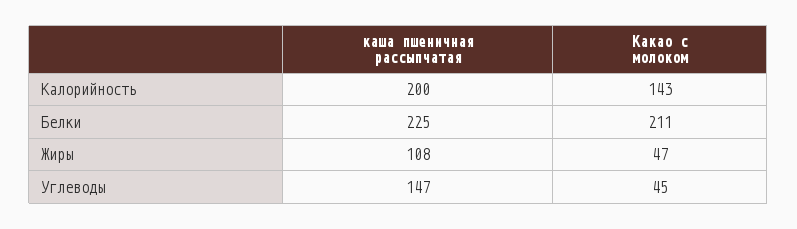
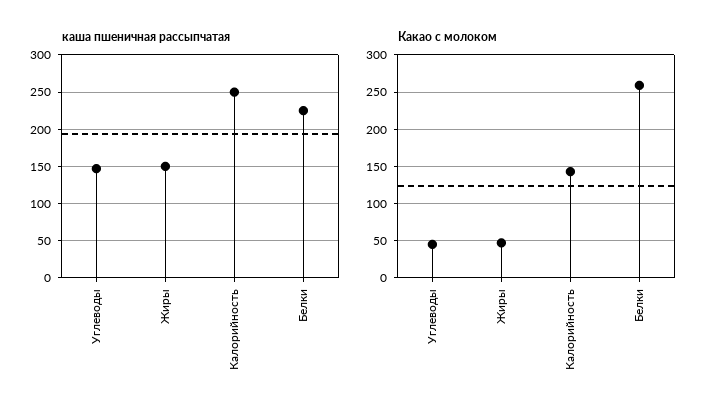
  {
    "каша пшеничная рассыпчатая": {
-     "Калорийность": 200,
+     "Калорийность": 250,
      "Белки": 225,
-     "Жиры": 108,
+     "Жиры": 150,
      "Углеводы": 147
    },
    "Какао с молоком": {
      "Калорийность": 143,
-     "Белки": 211,
+     "Белки": 260,
      "Жиры": 47,
      "Углеводы": 45
    }
  }

